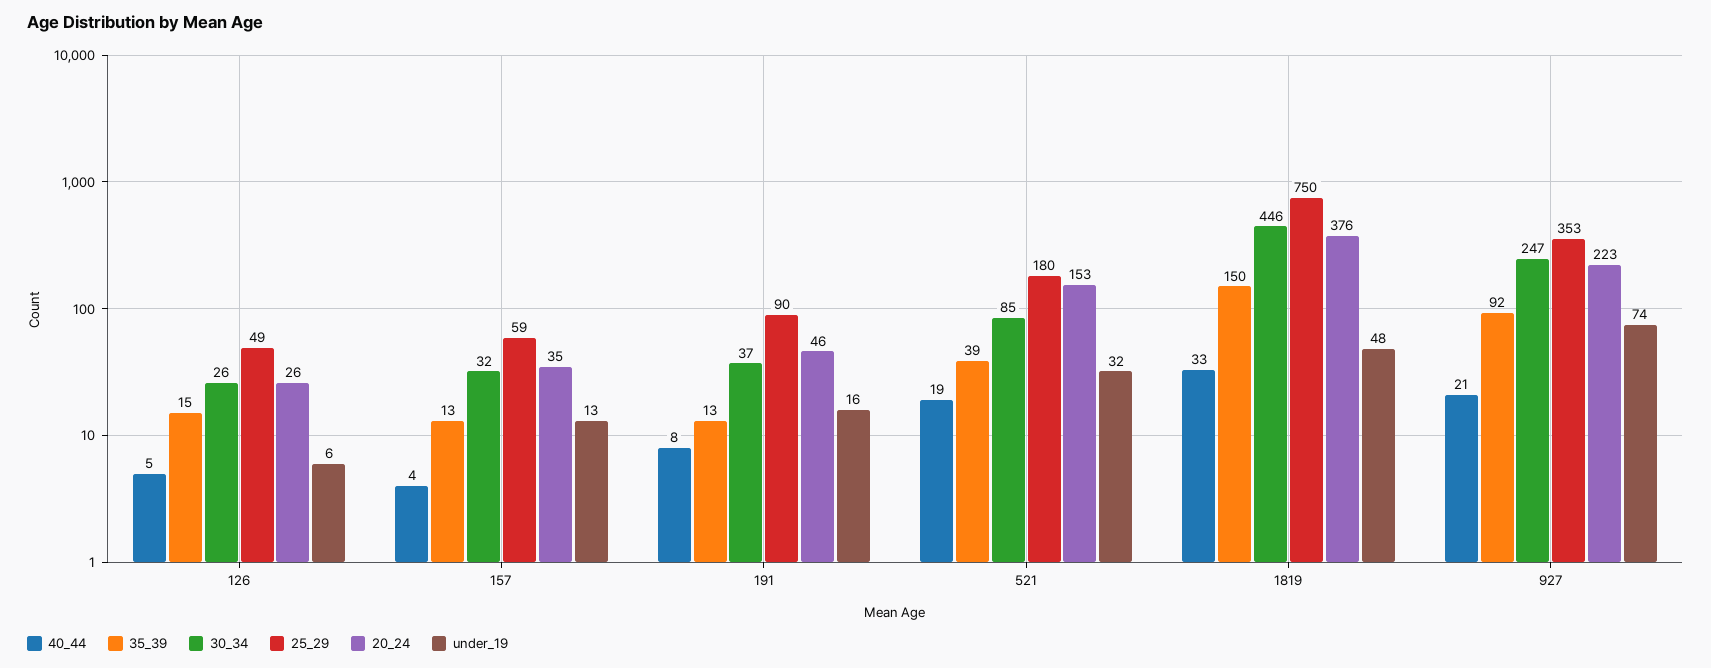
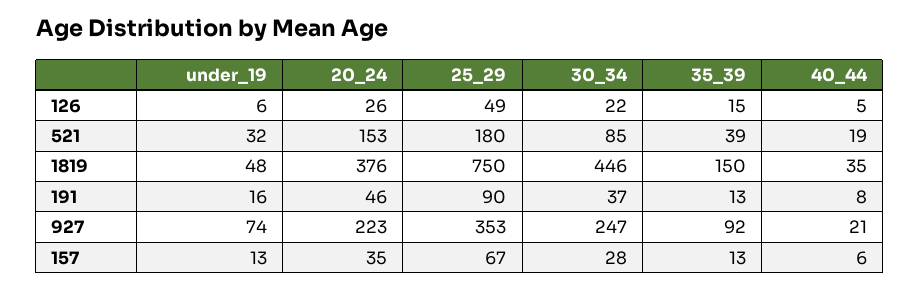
  {
    "40_44": {
      "126": 5,
-     "157": 4,
+     "157": 6,
      "191": 8,
      "521": 19,
-     "1819": 33,
+     "1819": 35,
      "927": 21
    },
    "35_39": {
      "126": 15,
      "157": 13,
      "191": 13,
      "521": 39,
      "1819": 150,
      "927": 92
    },
    "30_34": {
-     "126": 26,
+     "126": 22,
-     "157": 32,
+     "157": 28,
      "191": 37,
      "521": 85,
      "1819": 446,
      "927": 247
    },
    "25_29": {
      "126": 49,
-     "157": 59,
+     "157": 67,
      "191": 90,
      "521": 180,
      "1819": 750,
      "927": 353
    },
    "20_24": {
      "126": 26,
      "157": 35,
      "191": 46,
      "521": 153,
      "1819": 376,
      "927": 223
    },
    "under_19": {
      "126": 6,
      "157": 13,
      "191": 16,
      "521": 32,
      "1819": 48,
      "927": 74
    }
  }

